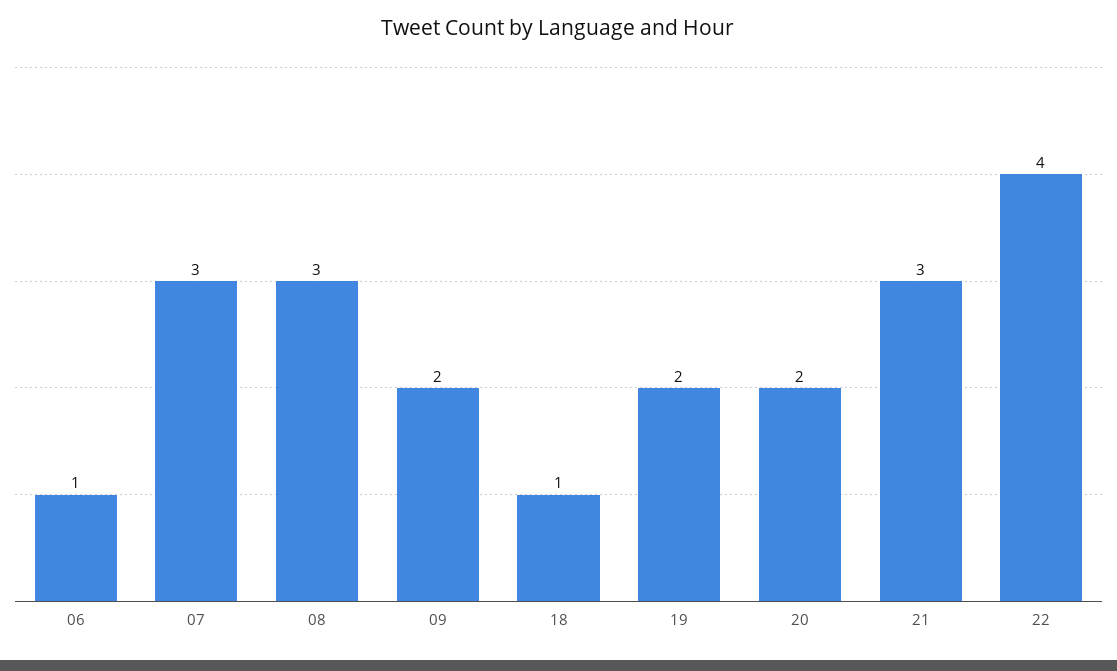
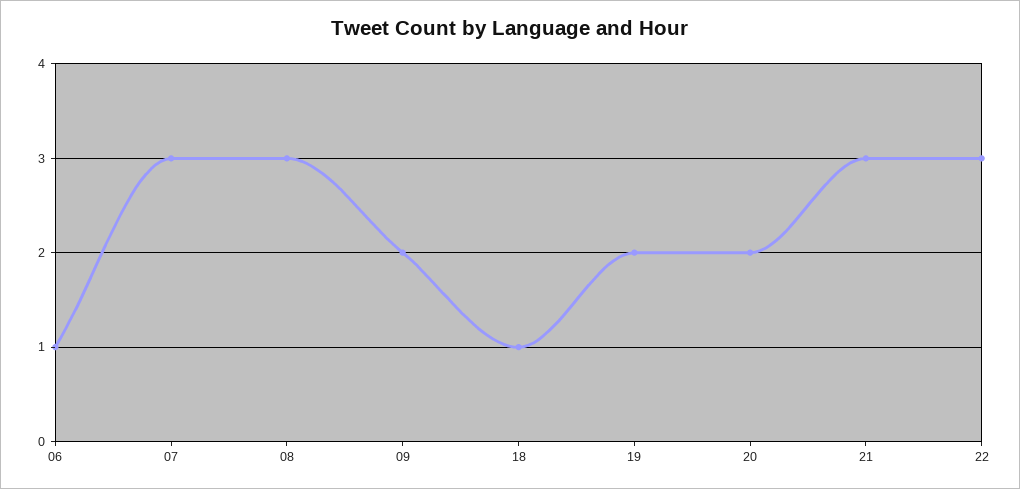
  {
    "06": 1,
    "07": 3,
    "08": 3,
    "09": 2,
    "18": 1,
    "19": 2,
    "20": 2,
    "21": 3,
-   "22": 4
+   "22": 3
  }

